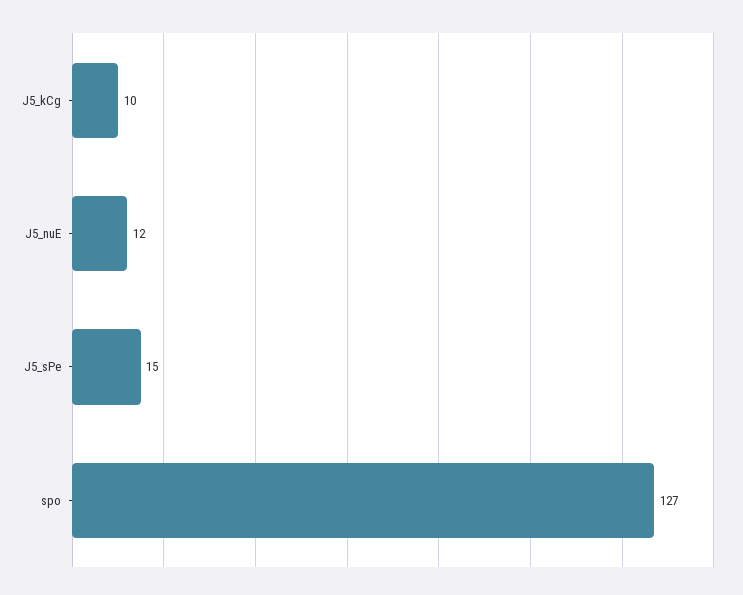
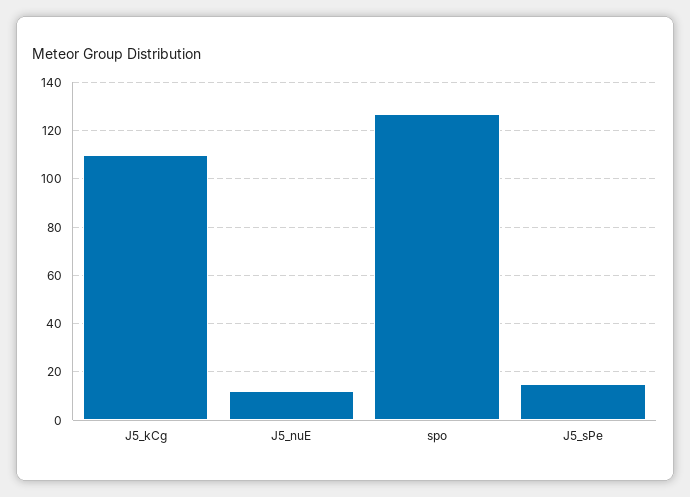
  {
-   "J5_kCg": 10,
+   "J5_kCg": 110,
    "J5_nuE": 12,
    "J5_sPe": 15,
    "spo": 127
  }

